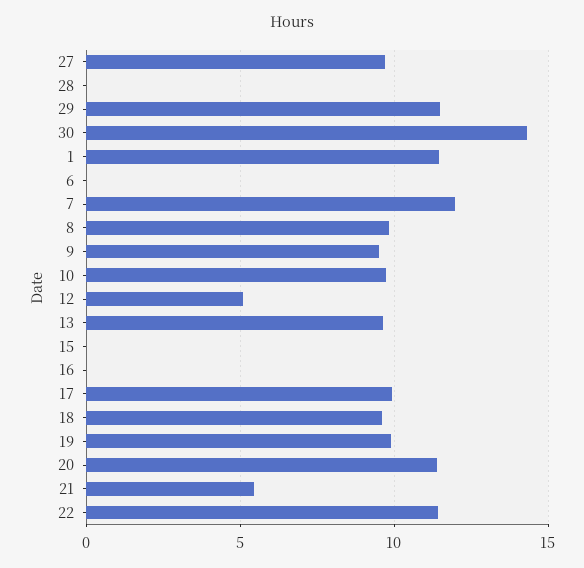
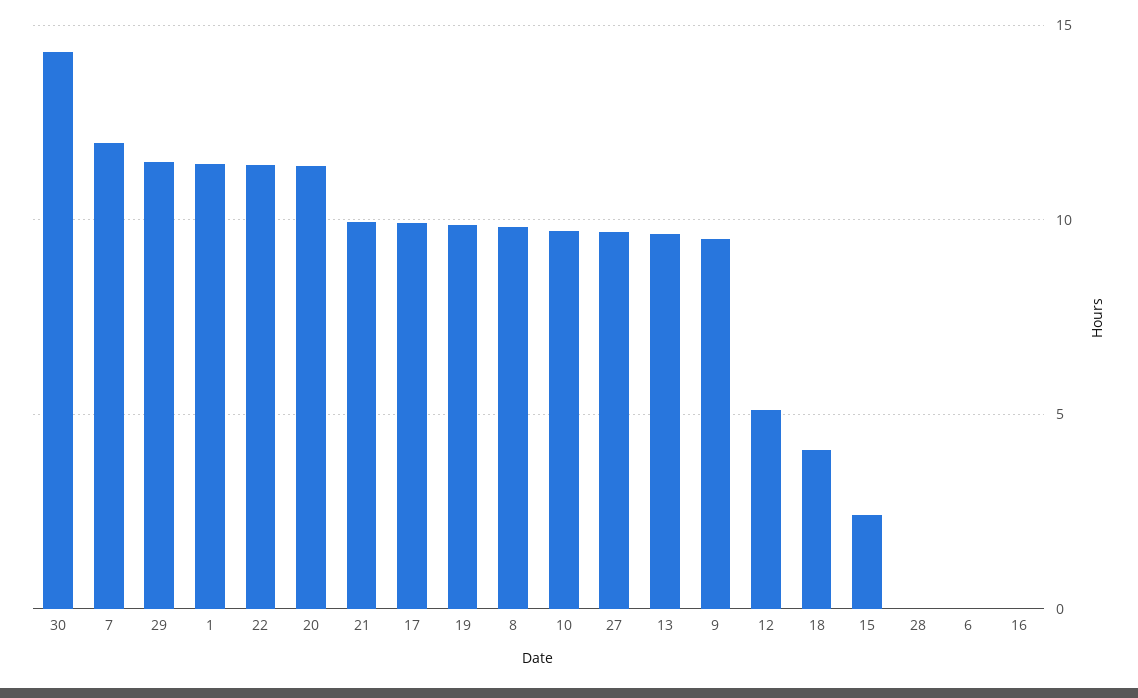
  {
    "27": 9.5,
    "28": 0,
    "29": 11.5,
    "30": 14.5,
    "1": 11.5,
    "6": 0,
    "7": 12,
    "8": 10,
    "9": 9.5,
    "10": 9.5,
    "12": 5,
    "13": 9.5,
-   "15": 0,
+   "15": 2.5,
    "16": 0,
    "17": 10,
-   "18": 9.5,
+   "18": 4,
    "19": 10,
    "20": 11.5,
-   "21": 5.5,
+   "21": 10,
    "22": 11.5
  }

